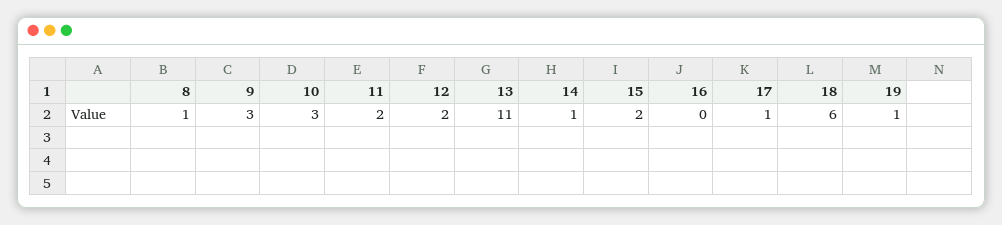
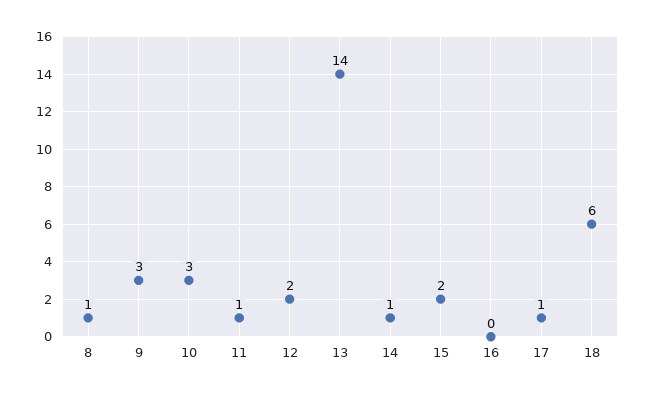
  {
    "8": 1,
    "9": 3,
    "10": 3,
-   "11": 2,
+   "11": 1,
    "12": 2,
-   "13": 11,
+   "13": 14,
    "14": 1,
    "15": 2,
    "16": 0,
    "17": 1,
-   "18": 6,
+   "18": 6
-   "19": 1
  }

